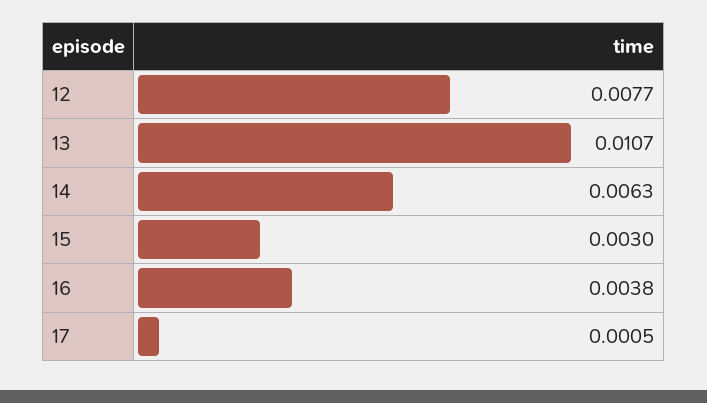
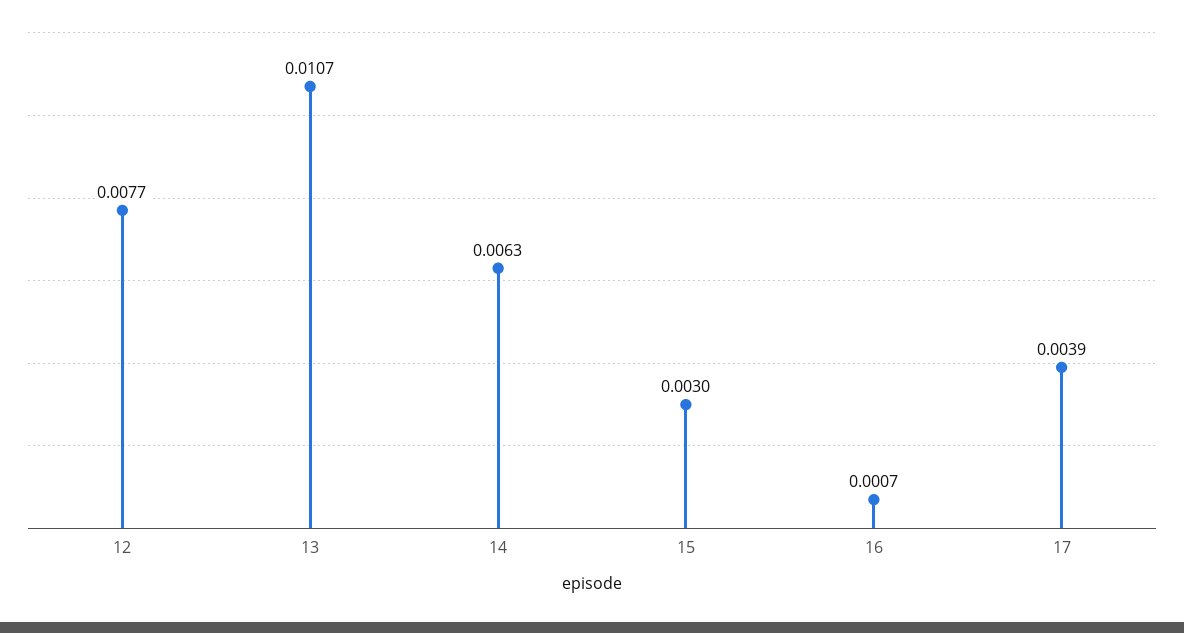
  {
    "12": 0.0077,
    "13": 0.0107,
    "14": 0.0063,
    "15": 0.003,
-   "16": 0.0038,
+   "16": 0.0007,
-   "17": 0.0005
+   "17": 0.0039
  }

